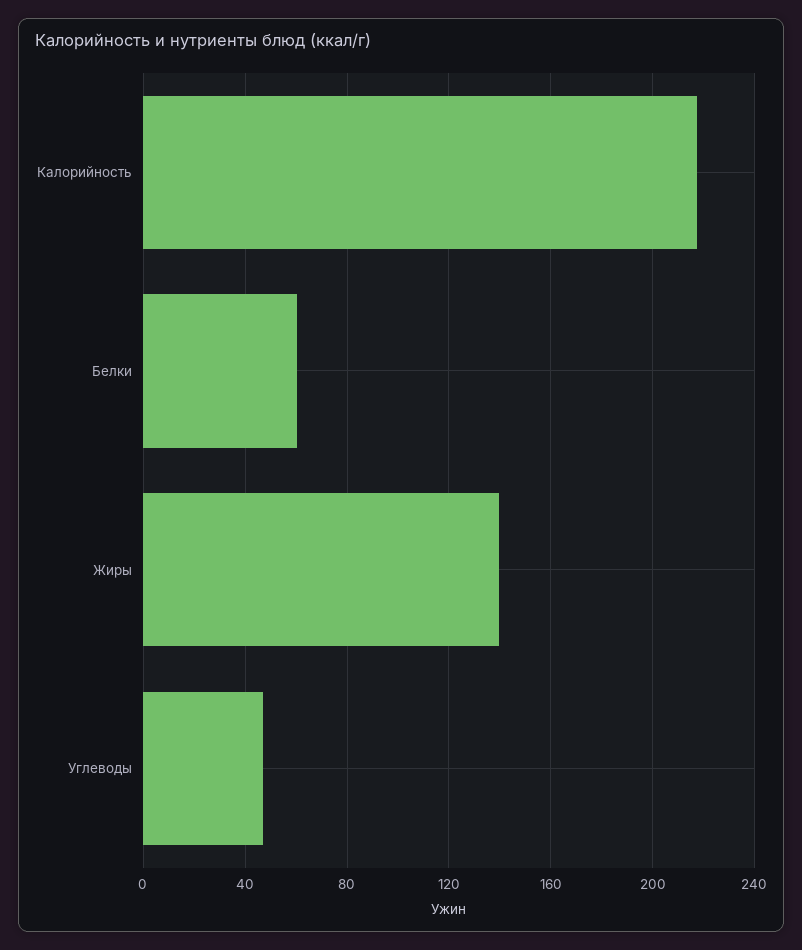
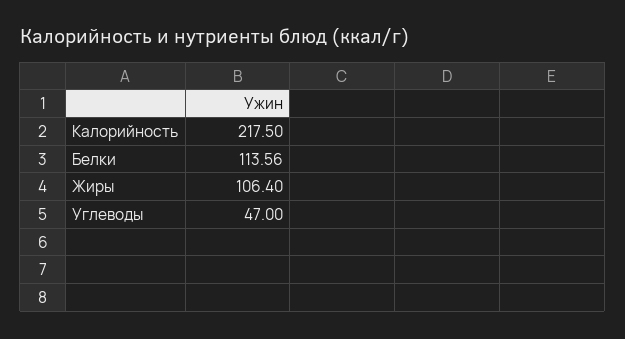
  {
    "Калорийность": 217.5,
-   "Белки": 60,
+   "Белки": 113.56,
-   "Жиры": 140,
+   "Жиры": 106.4,
    "Углеводы": 47
  }

